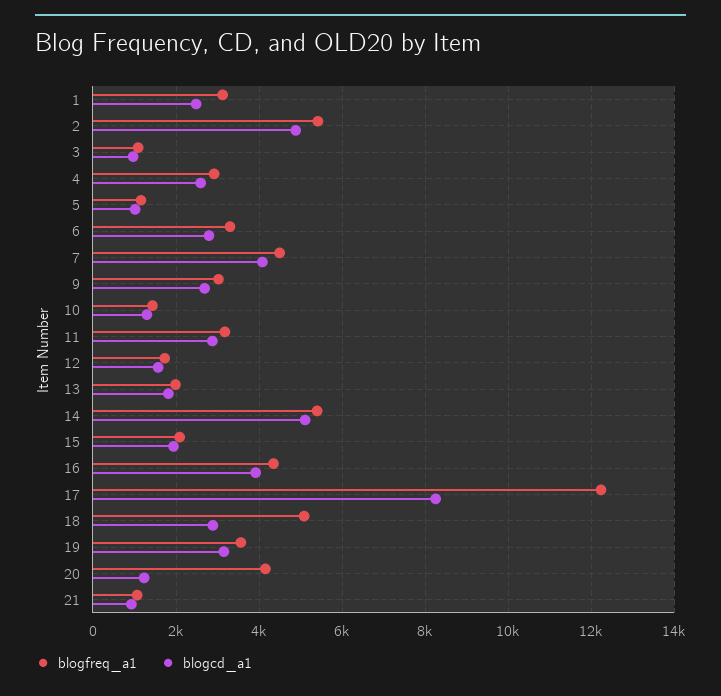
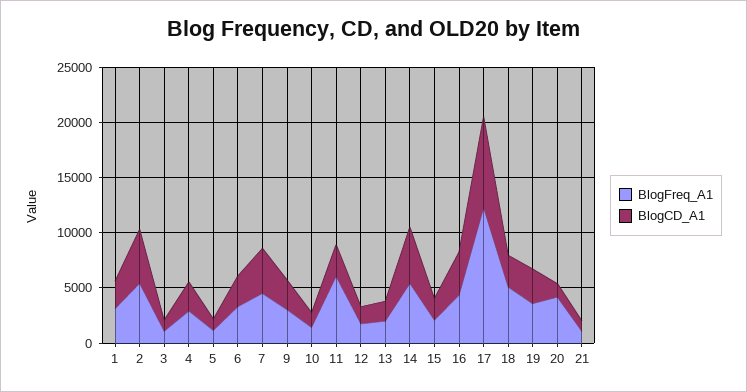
  {
    "blogfreq_a1": {
      "1": 3200,
      "2": 5400,
      "3": 1000,
      "4": 3000,
      "5": 1200,
      "6": 3400,
      "7": 4400,
      "9": 3000,
      "10": 1400,
-     "11": 3200,
+     "11": 6000,
      "12": 1800,
      "13": 2000,
      "14": 5400,
      "15": 2000,
      "16": 4400,
      "17": 12200,
      "18": 5000,
      "19": 3600,
      "20": 4200,
      "21": 1000
    },
    "blogcd_a1": {
      "1": 2400,
      "2": 4800,
      "3": 1000,
      "4": 2600,
      "5": 1000,
      "6": 2800,
      "7": 4000,
      "9": 2600,
      "10": 1400,
      "11": 2800,
      "12": 1600,
      "13": 1800,
      "14": 5200,
      "15": 2000,
      "16": 4000,
      "17": 8200,
      "18": 2800,
      "19": 3200,
      "20": 1200,
      "21": 1000
    }
  }

